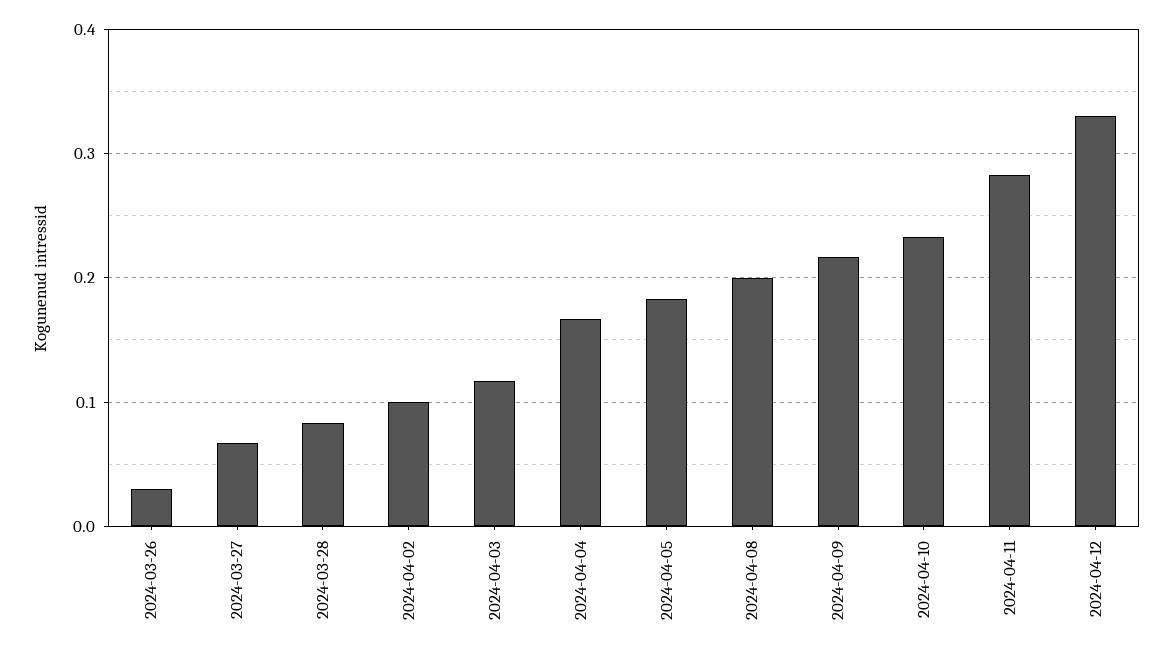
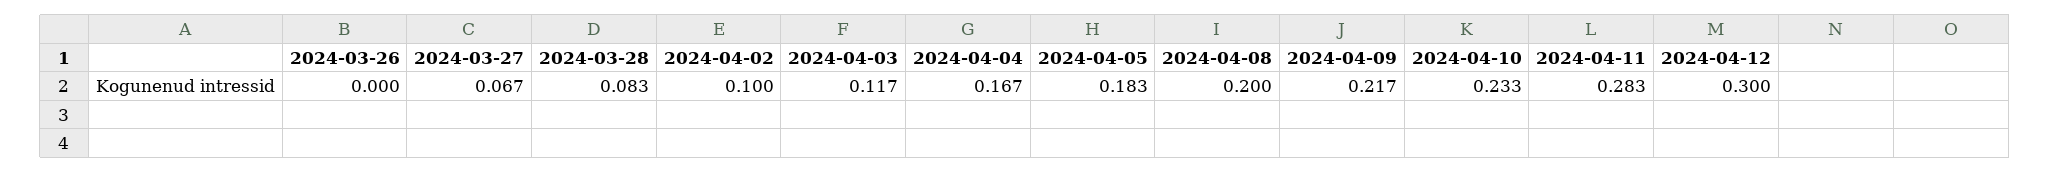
  {
-   "2024-03-26": 0.03,
+   "2024-03-26": 0,
    "2024-03-27": 0.067,
    "2024-03-28": 0.083,
    "2024-04-02": 0.1,
    "2024-04-03": 0.117,
    "2024-04-04": 0.167,
    "2024-04-05": 0.183,
    "2024-04-08": 0.2,
    "2024-04-09": 0.217,
    "2024-04-10": 0.233,
    "2024-04-11": 0.283,
-   "2024-04-12": 0.33
+   "2024-04-12": 0.3
  }

